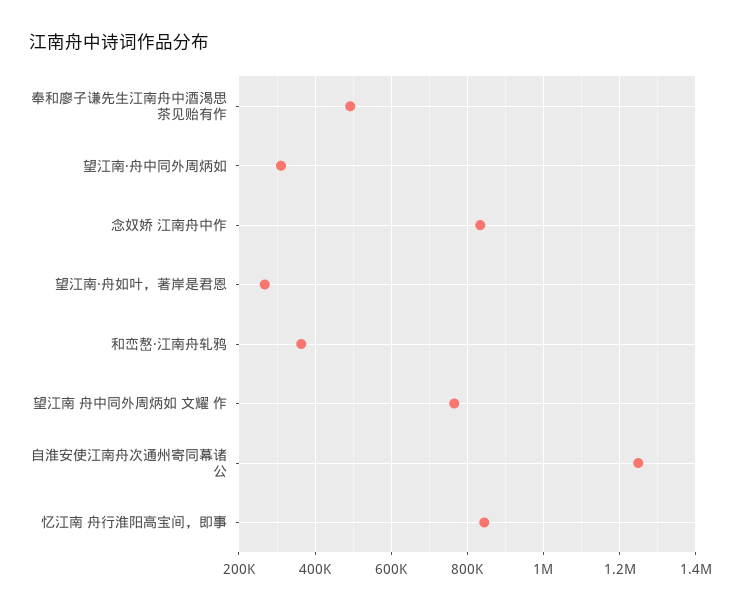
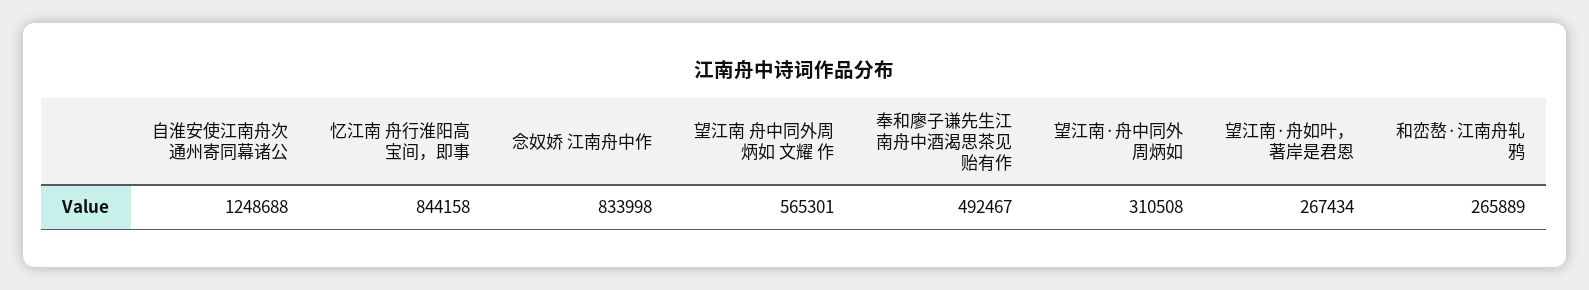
  {
    "奉和廖子谦先生江南舟中酒渴思茶见贻有作": 492467,
    "望江南·舟中同外周炳如": 310508,
    "念奴娇 江南舟中作": 833998,
    "望江南·舟如叶，著岸是君恩": 267434,
-   "和峦嶅·江南舟轧鸦": 360000,
+   "和峦嶅·江南舟轧鸦": 265889,
-   "望江南 舟中同外周炳如 文耀 作": 760000,
+   "望江南 舟中同外周炳如 文耀 作": 565301,
    "自淮安使江南舟次通州寄同幕诸公": 1248688,
    "忆江南 舟行淮阳高宝间，即事": 844158
  }

